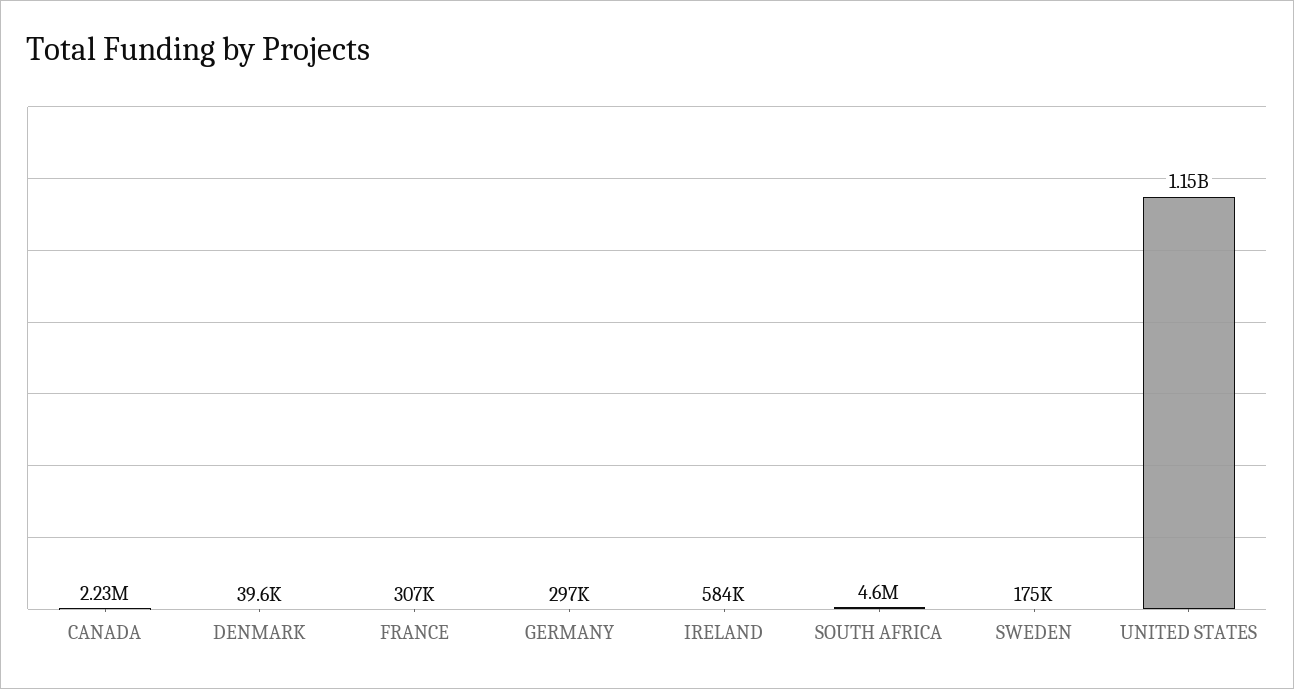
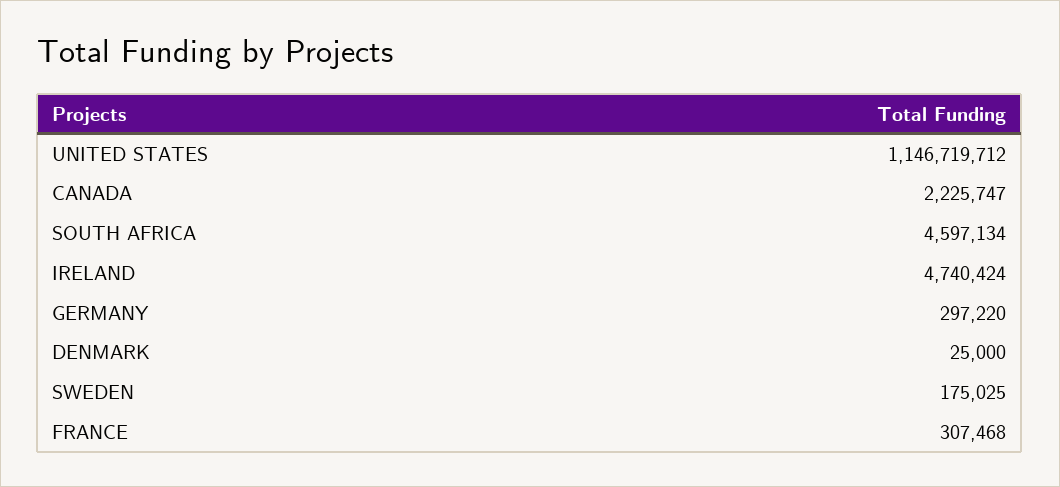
  {
    "CANADA": 2225747,
-   "DENMARK": 39600,
+   "DENMARK": 25000,
    "FRANCE": 307468,
    "GERMANY": 297220,
-   "IRELAND": 584000,
+   "IRELAND": 4740424,
    "SOUTH AFRICA": 4597134,
    "SWEDEN": 175025,
    "UNITED STATES": 1146719712
  }

